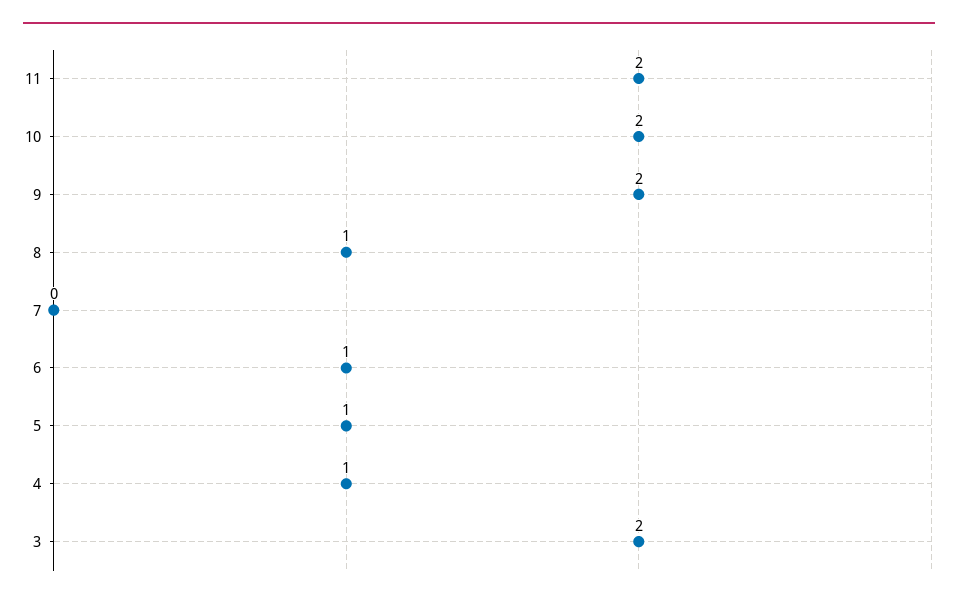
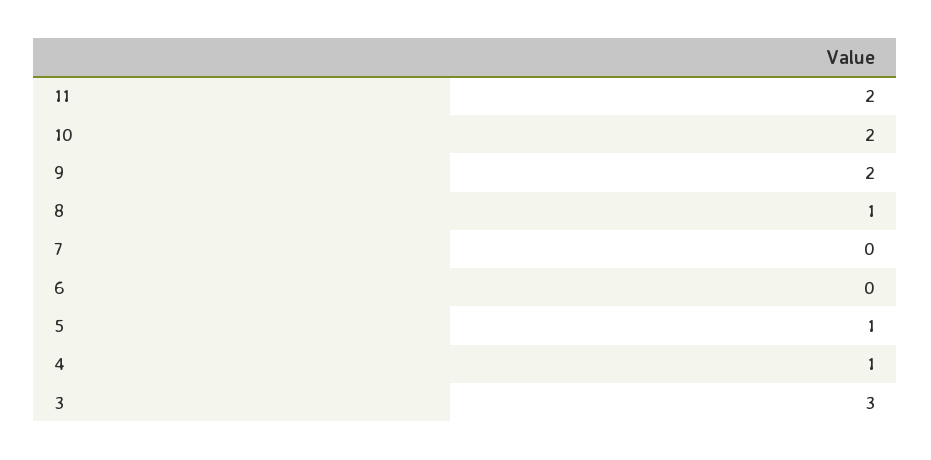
  {
    "11": 2,
    "10": 2,
    "9": 2,
    "8": 1,
    "7": 0,
-   "6": 1,
+   "6": 0,
    "5": 1,
    "4": 1,
-   "3": 2
+   "3": 3
  }

